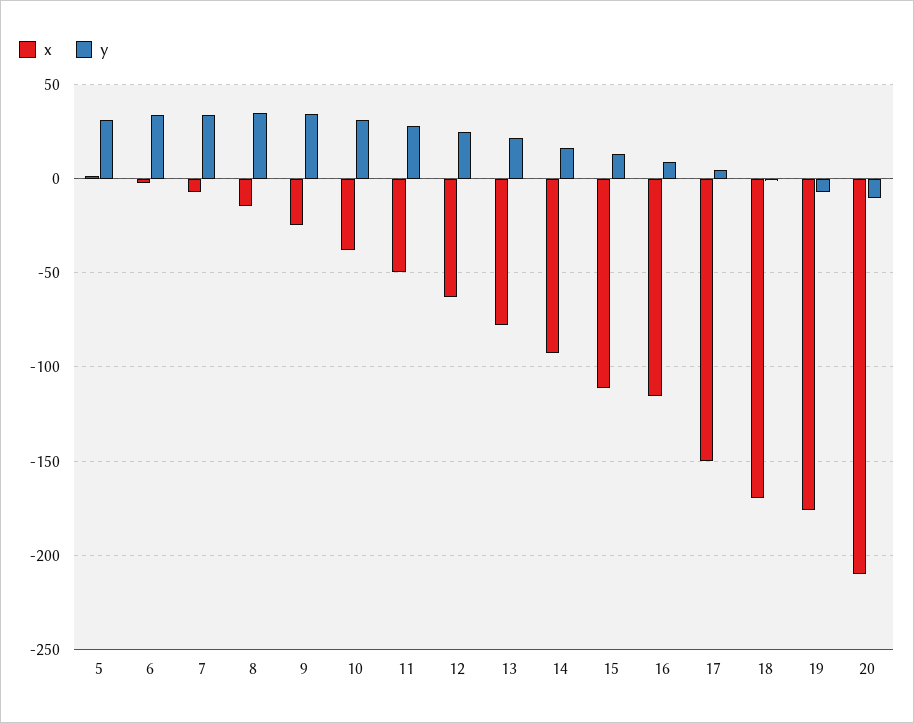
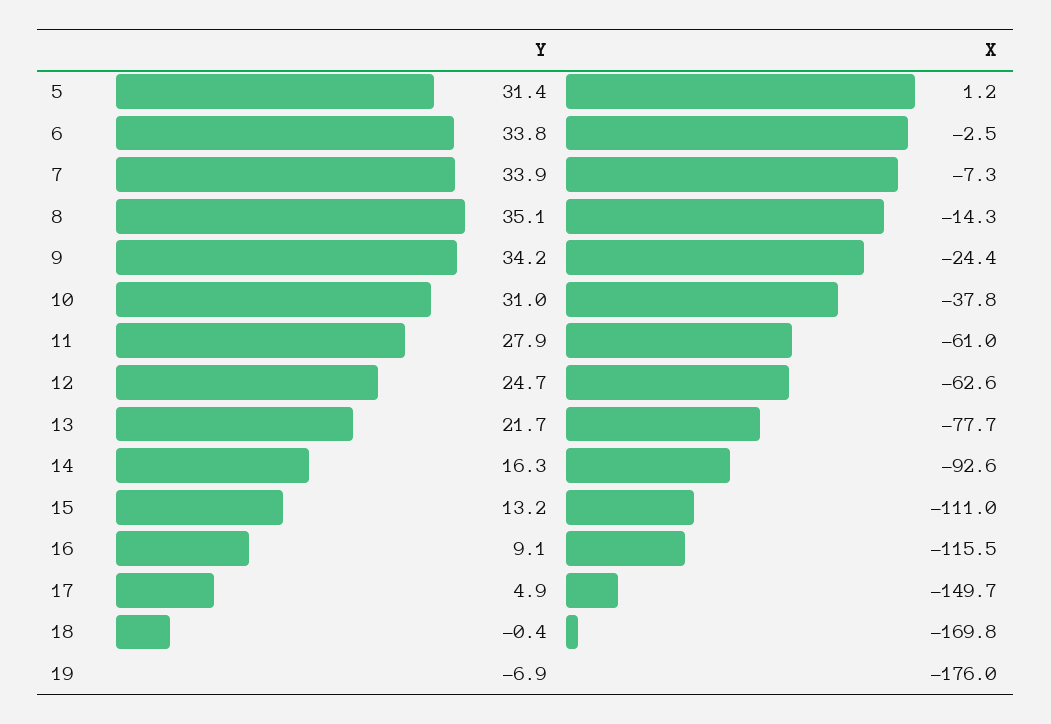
  {
    "x": {
      "5": 1.2,
      "6": -2.5,
      "7": -7.3,
      "8": -14.3,
      "9": -24.4,
      "10": -37.8,
-     "11": -50,
+     "11": -61,
      "12": -62.6,
      "13": -77.7,
      "14": -92.6,
      "15": -111,
      "16": -115.5,
      "17": -149.7,
      "18": -169.8,
-     "19": -176,
+     "19": -176
-     "20": -210
    },
    "y": {
      "5": 31.4,
      "6": 33.8,
      "7": 33.9,
      "8": 35.1,
      "9": 34.2,
      "10": 31,
      "11": 27.9,
      "12": 24.7,
      "13": 21.7,
      "14": 16.3,
      "15": 13.2,
      "16": 9.1,
      "17": 4.9,
      "18": -0.4,
-     "19": -6.9,
+     "19": -6.9
-     "20": -10
    }
  }

